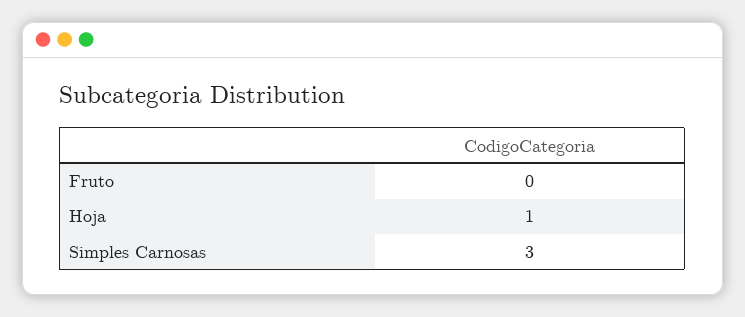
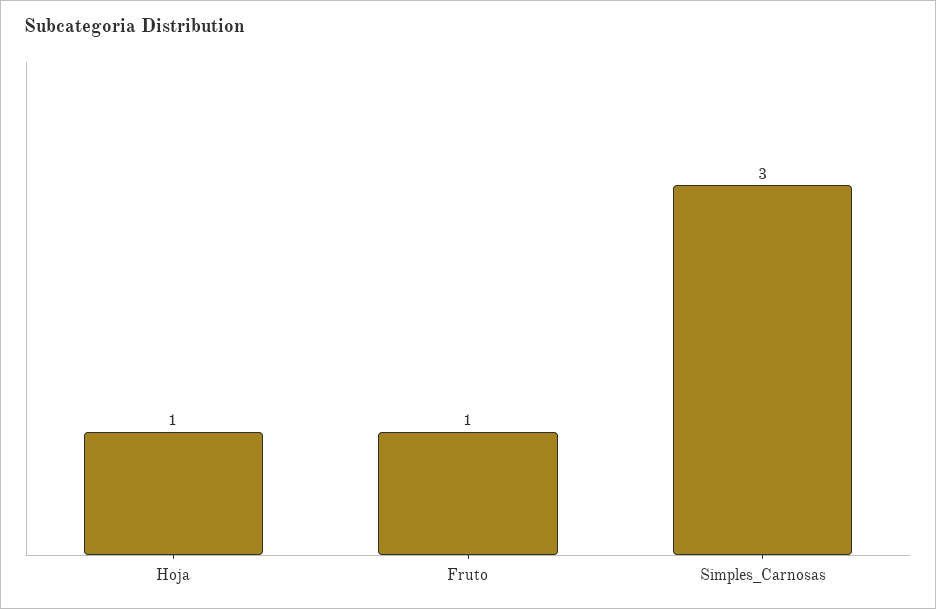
  {
-   "Fruto": 0,
+   "Fruto": 1,
    "Hoja": 1,
    "Simples Carnosas": 3
  }

